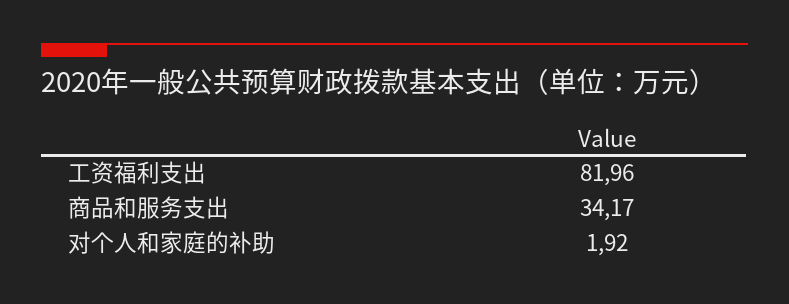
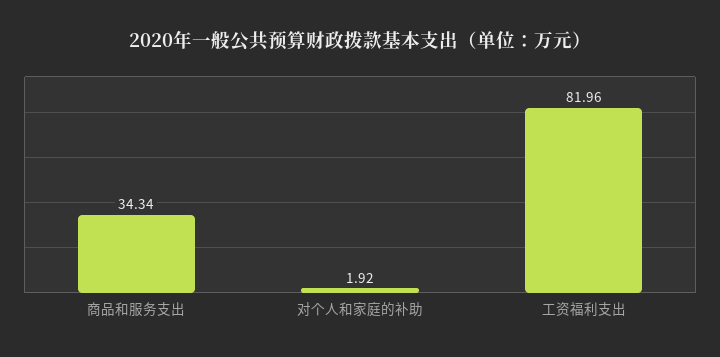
  {
    "工资福利支出": 81.96,
-   "商品和服务支出": 34.17,
+   "商品和服务支出": 34.34,
    "对个人和家庭的补助": 1.92
  }

